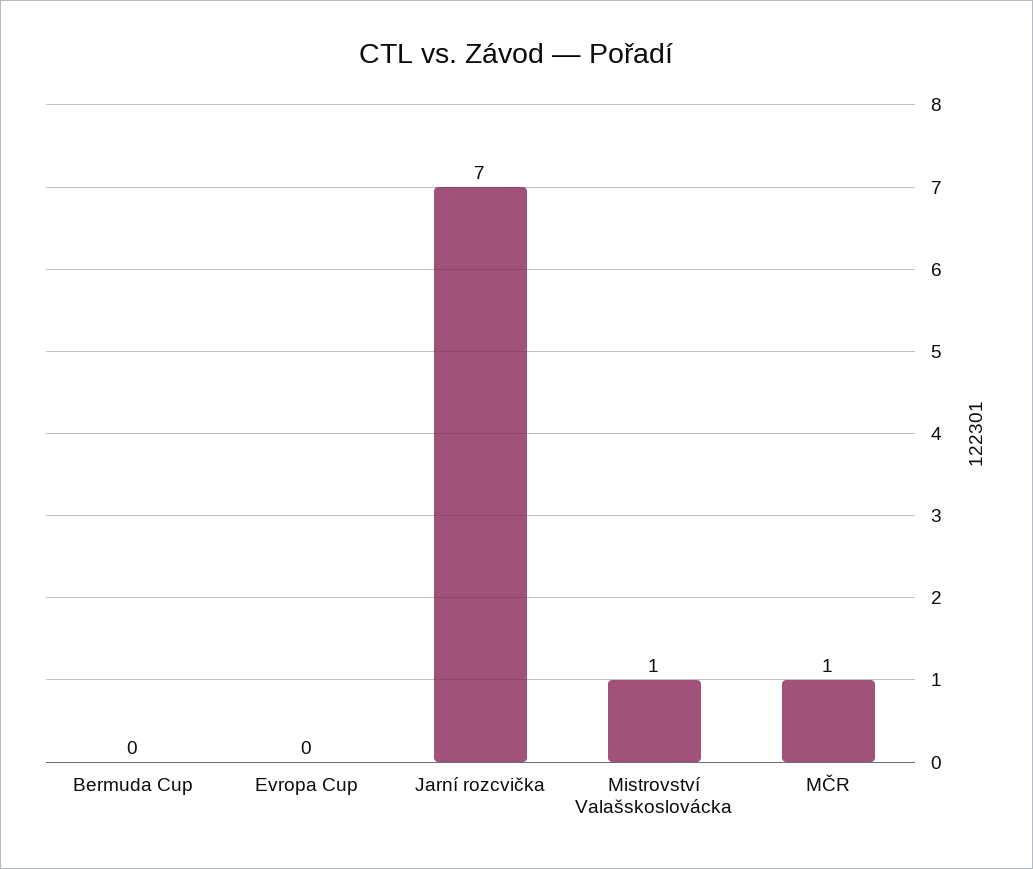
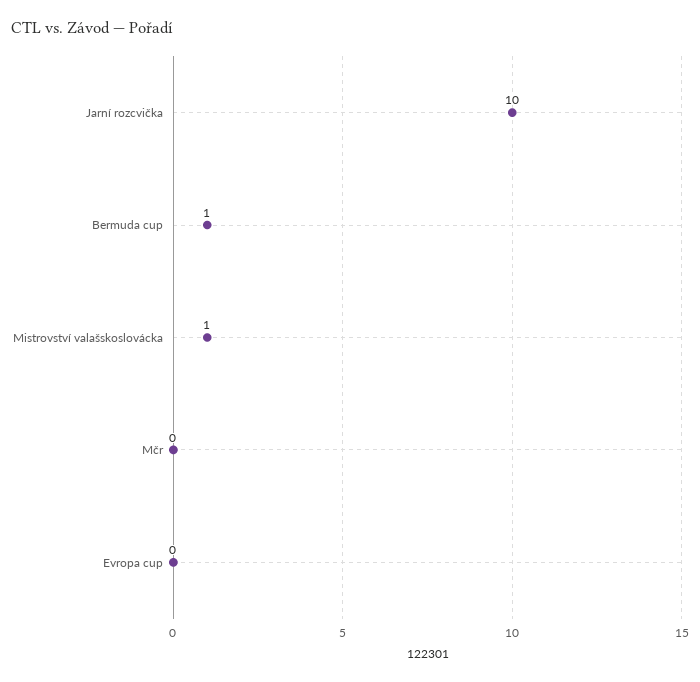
  {
-   "Bermuda Cup": 0,
+   "Bermuda Cup": 1,
    "Evropa Cup": 0,
-   "Jarní rozcvička": 7,
+   "Jarní rozcvička": 10,
    "Mistrovství Valašskoslovácka": 1,
-   "MČR": 1
+   "MČR": 0
  }

